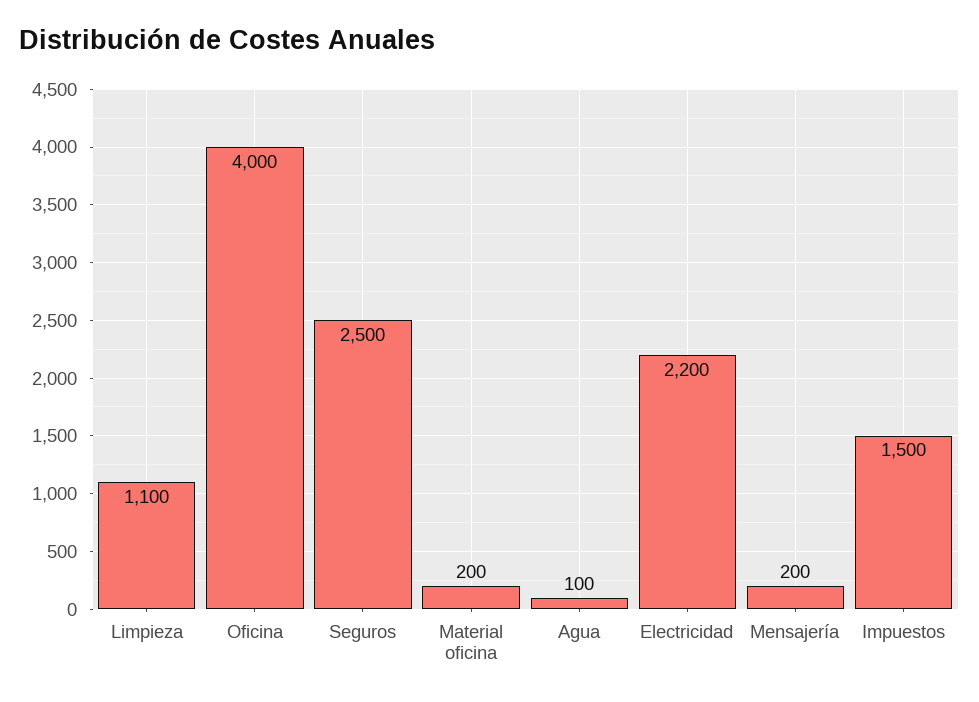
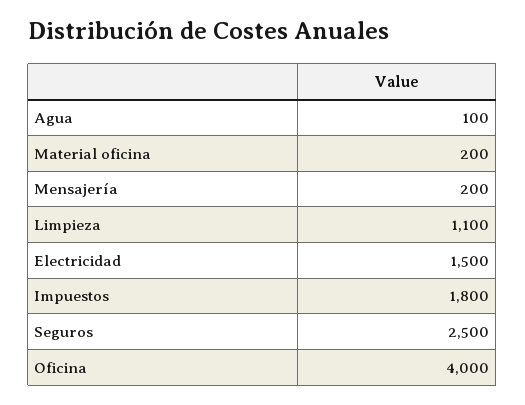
  {
    "Limpieza": 1100,
    "Oficina": 4000,
    "Seguros": 2500,
    "Material oficina": 200,
    "Agua": 100,
-   "Electricidad": 2200,
+   "Electricidad": 1500,
    "Mensajería": 200,
-   "Impuestos": 1500
+   "Impuestos": 1800
  }

